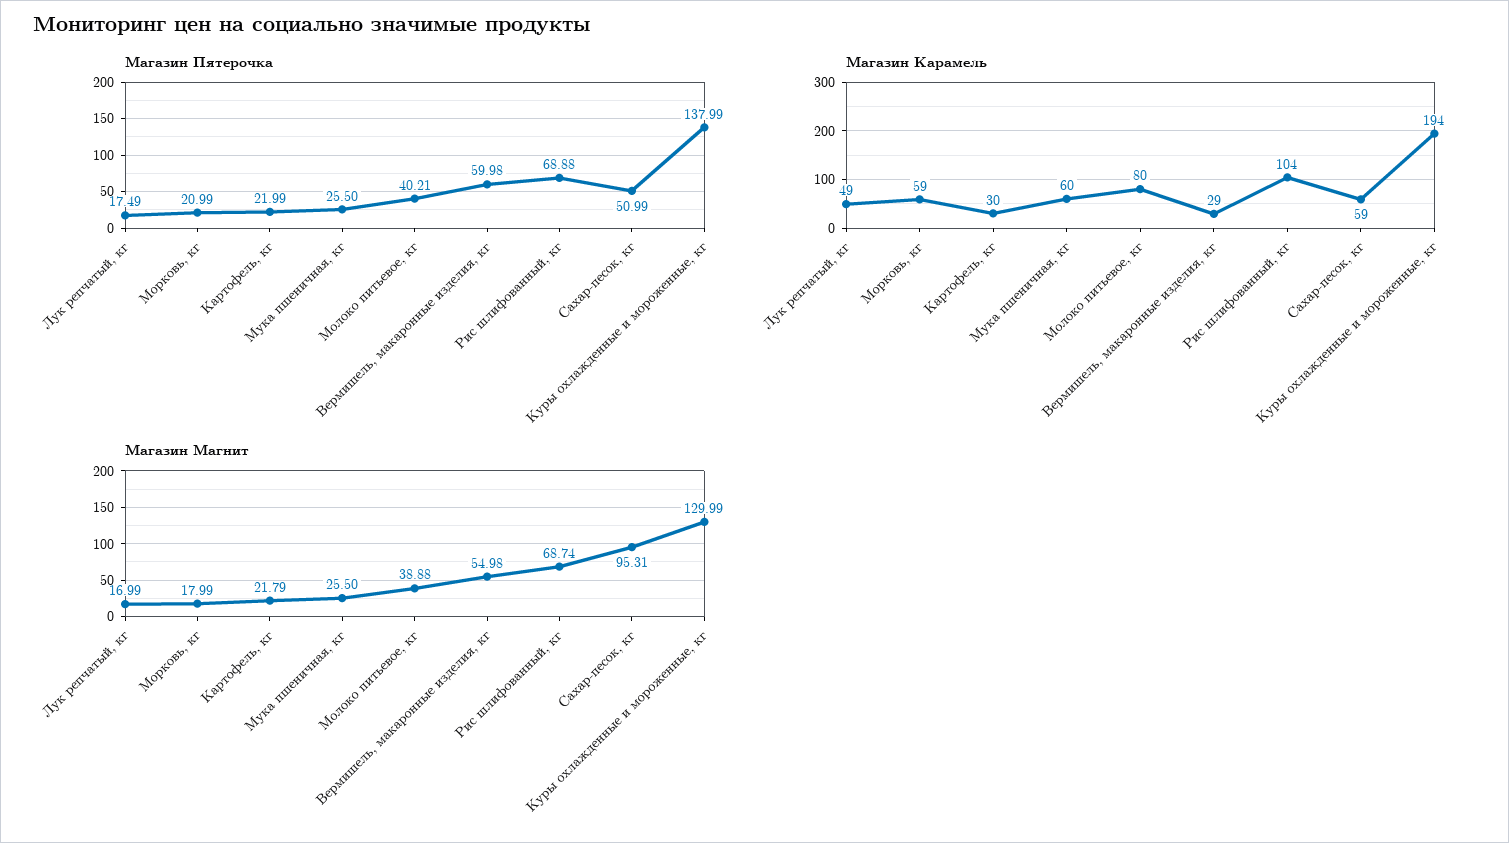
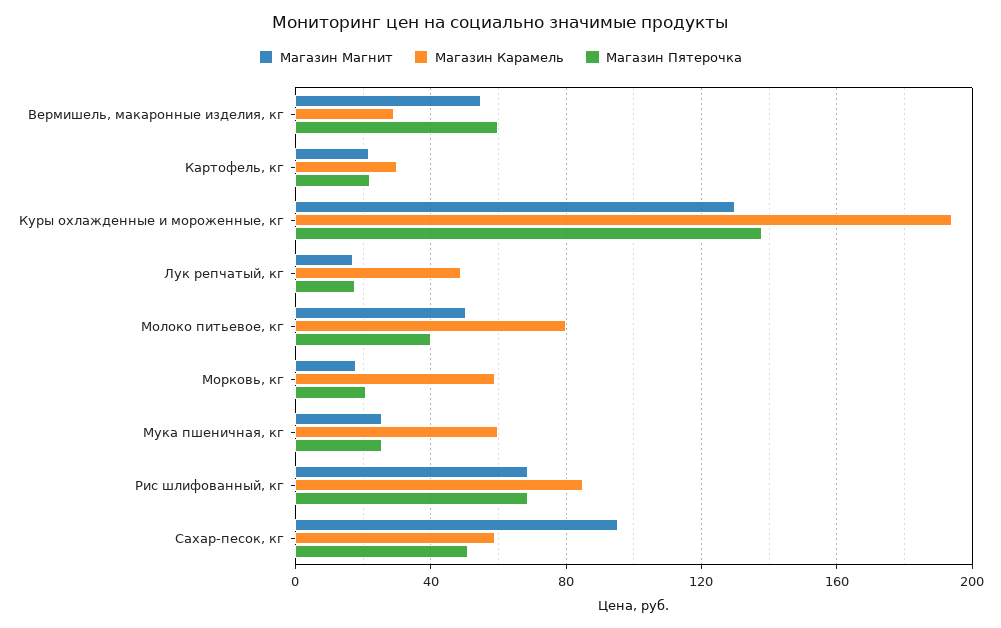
  {
    "Магазин Пятерочка": {
      "Лук репчатый, кг": 17.49,
      "Морковь, кг": 20.99,
      "Картофель, кг": 21.99,
      "Мука пшеничная, кг": 25.5,
      "Молоко питьевое, кг": 40.21,
      "Вермишель, макаронные изделия, кг": 59.98,
      "Рис шлифованный, кг": 68.88,
      "Сахар-песок, кг": 50.99,
      "Куры охлажденные и мороженные, кг": 137.99
    },
    "Магазин Карамель": {
      "Лук репчатый, кг": 49,
      "Морковь, кг": 59,
      "Картофель, кг": 30,
      "Мука пшеничная, кг": 60,
      "Молоко питьевое, кг": 80,
      "Вермишель, макаронные изделия, кг": 29,
-     "Рис шлифованный, кг": 104,
+     "Рис шлифованный, кг": 85,
      "Сахар-песок, кг": 59,
      "Куры охлажденные и мороженные, кг": 194
    },
    "Магазин Магнит": {
      "Лук репчатый, кг": 16.99,
      "Морковь, кг": 17.99,
      "Картофель, кг": 21.79,
      "Мука пшеничная, кг": 25.5,
-     "Молоко питьевое, кг": 38.88,
+     "Молоко питьевое, кг": 50,
      "Вермишель, макаронные изделия, кг": 54.98,
      "Рис шлифованный, кг": 68.74,
      "Сахар-песок, кг": 95.31,
      "Куры охлажденные и мороженные, кг": 129.99
    }
  }

